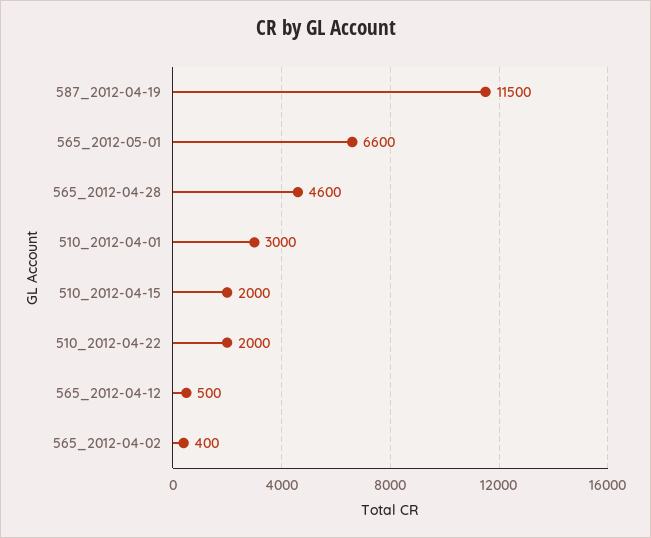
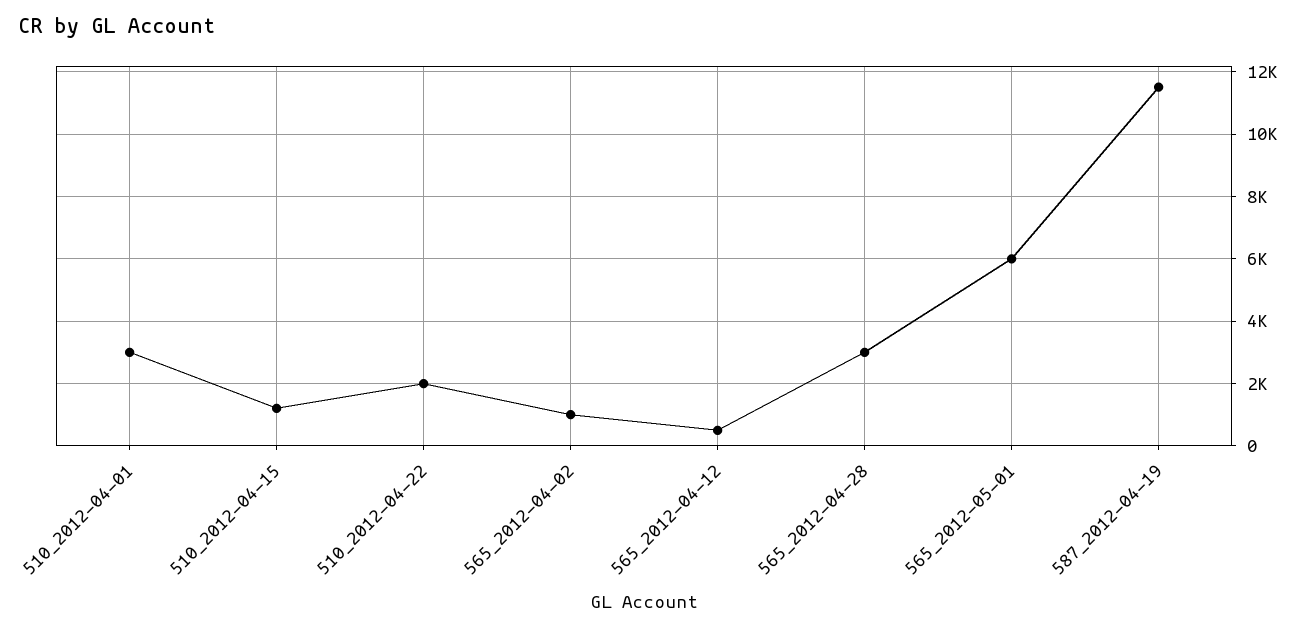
  {
    "587_2012-04-19": 11500,
-   "565_2012-05-01": 6600,
+   "565_2012-05-01": 6000,
-   "565_2012-04-28": 4600,
+   "565_2012-04-28": 3000,
    "510_2012-04-01": 3000,
-   "510_2012-04-15": 2000,
+   "510_2012-04-15": 1200,
    "510_2012-04-22": 2000,
    "565_2012-04-12": 500,
-   "565_2012-04-02": 400
+   "565_2012-04-02": 1000
  }

